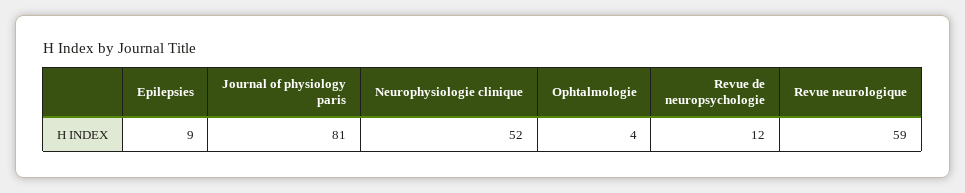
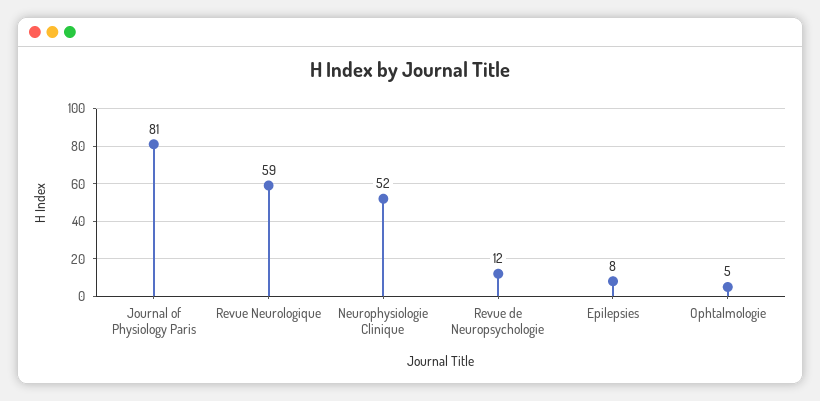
  {
-   "Epilepsies": 9,
+   "Epilepsies": 8,
    "Journal of physiology paris": 81,
    "Neurophysiologie clinique": 52,
-   "Ophtalmologie": 4,
+   "Ophtalmologie": 5,
    "Revue de neuropsychologie": 12,
    "Revue neurologique": 59
  }

